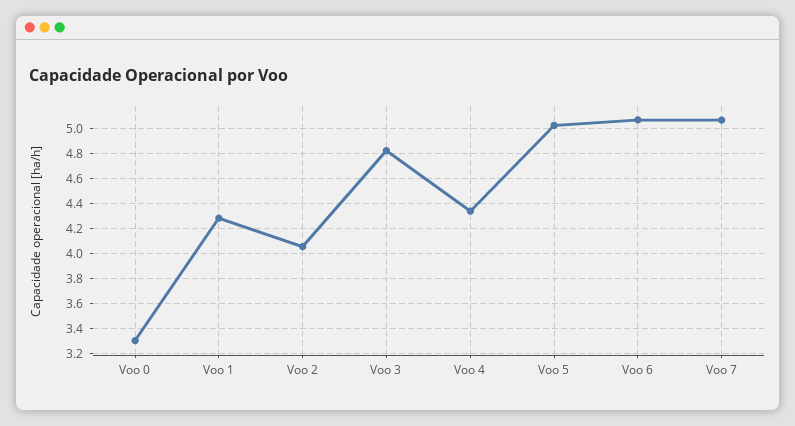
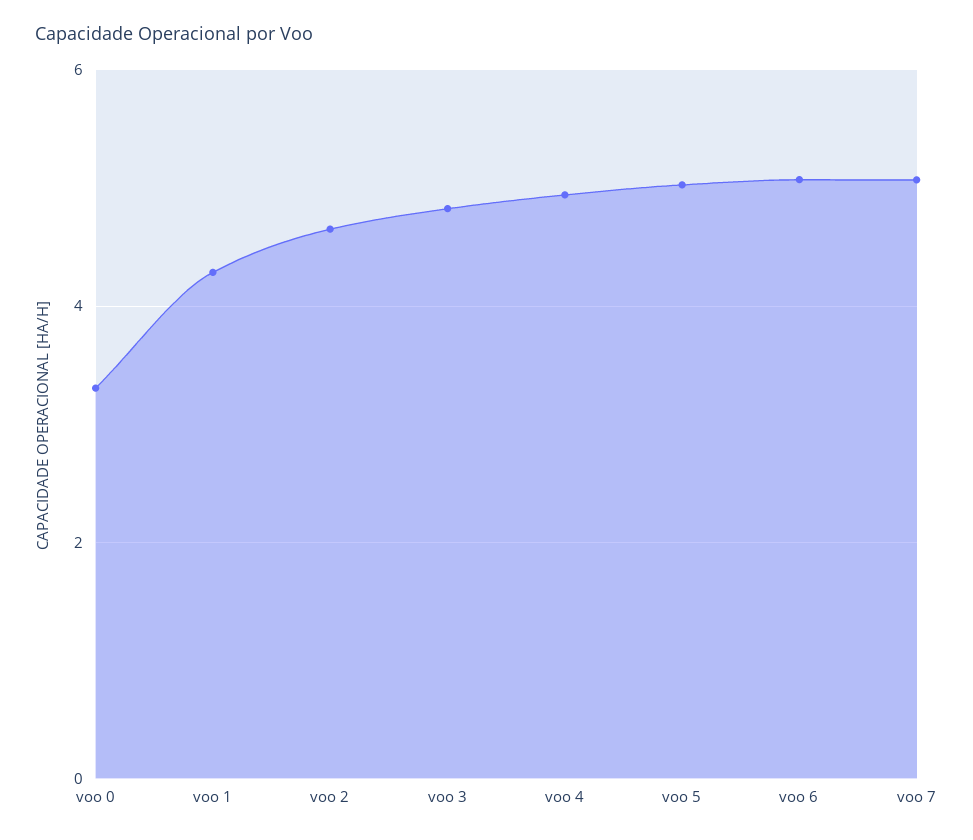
  {
    "Voo 0": 3.3,
    "Voo 1": 4.3,
-   "Voo 2": 4.05,
+   "Voo 2": 4.6,
    "Voo 3": 4.85,
-   "Voo 4": 4.35,
+   "Voo 4": 5,
    "Voo 5": 5.05,
    "Voo 6": 5.05,
    "Voo 7": 5.05
  }

